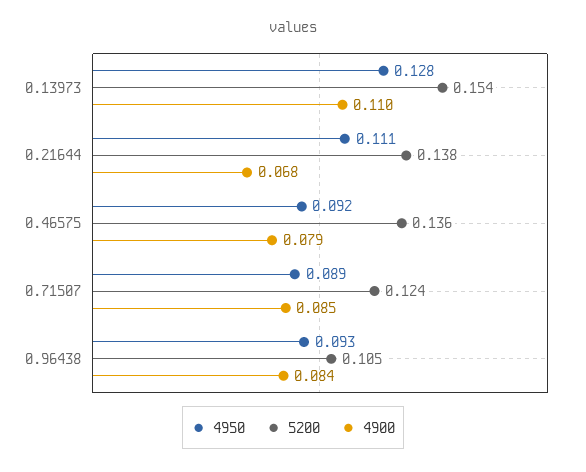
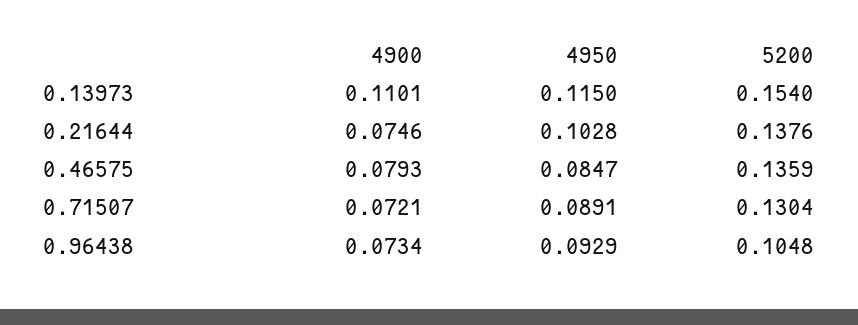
  {
    "4950": {
-     "0.13973": 0.128,
+     "0.13973": 0.115,
-     "0.21644": 0.111,
+     "0.21644": 0.1028,
-     "0.46575": 0.092,
+     "0.46575": 0.0847,
      "0.71507": 0.0891,
      "0.96438": 0.0929
    },
    "5200": {
      "0.13973": 0.154,
      "0.21644": 0.1376,
      "0.46575": 0.1359,
-     "0.71507": 0.124,
+     "0.71507": 0.1304,
      "0.96438": 0.1048
    },
    "4900": {
      "0.13973": 0.1101,
-     "0.21644": 0.068,
+     "0.21644": 0.0746,
      "0.46575": 0.0793,
-     "0.71507": 0.085,
+     "0.71507": 0.0721,
-     "0.96438": 0.084
+     "0.96438": 0.0734
    }
  }

